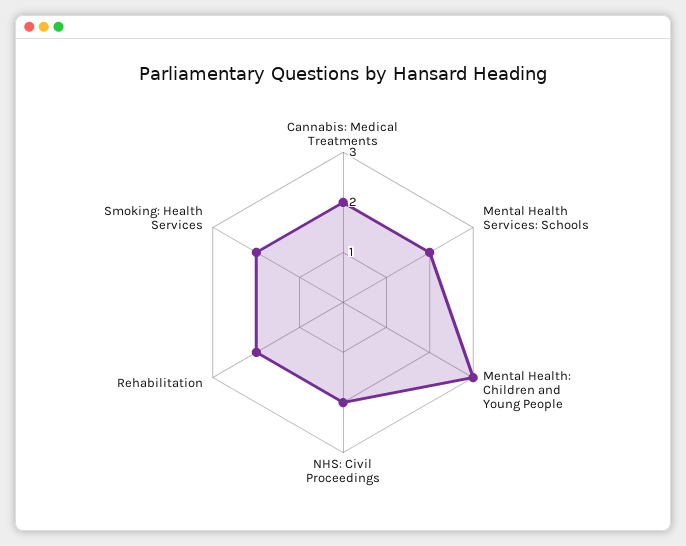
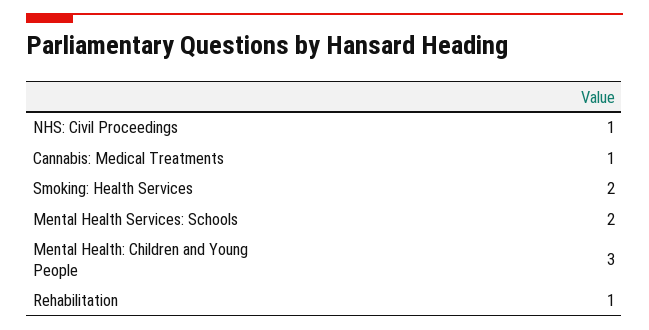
  {
-   "Cannabis: Medical Treatments": 2,
+   "Cannabis: Medical Treatments": 1,
    "Mental Health Services: Schools": 2,
    "Mental Health: Children and Young People": 3,
-   "NHS: Civil Proceedings": 2,
+   "NHS: Civil Proceedings": 1,
-   "Rehabilitation": 2,
+   "Rehabilitation": 1,
    "Smoking: Health Services": 2
  }

